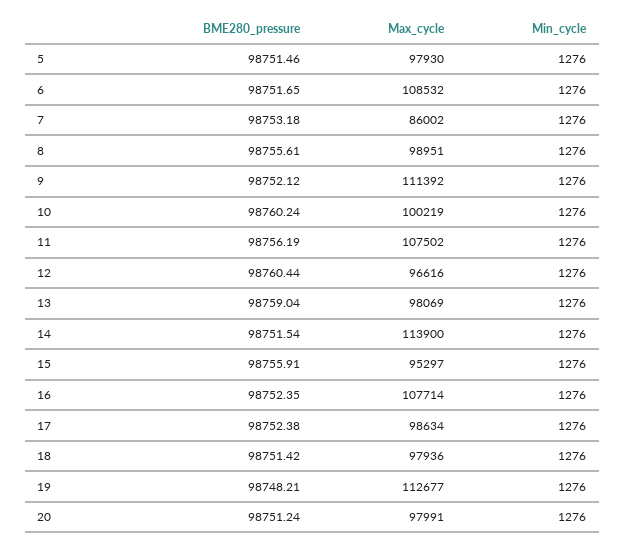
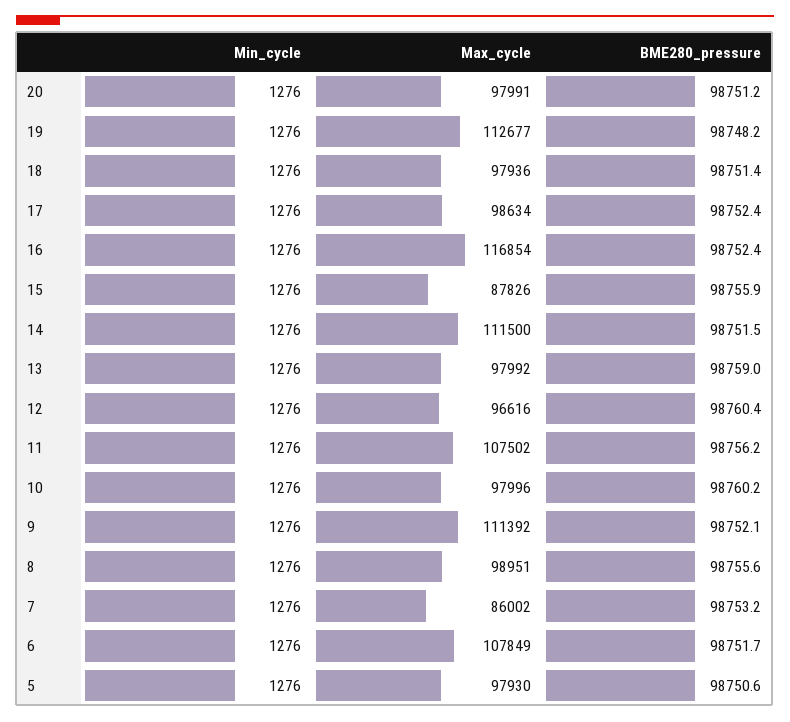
  {
    "BME280_pressure": {
-     "5": 98751.46,
+     "5": 98750.6,
      "6": 98751.65,
      "7": 98753.18,
      "8": 98755.61,
      "9": 98752.12,
      "10": 98760.24,
      "11": 98756.19,
      "12": 98760.44,
      "13": 98759.04,
      "14": 98751.54,
      "15": 98755.91,
      "16": 98752.35,
      "17": 98752.38,
      "18": 98751.42,
      "19": 98748.21,
      "20": 98751.24
    },
    "Max_cycle": {
      "5": 97930,
-     "6": 108532,
+     "6": 107849,
      "7": 86002,
      "8": 98951,
      "9": 111392,
-     "10": 100219,
+     "10": 97996,
      "11": 107502,
      "12": 96616,
-     "13": 98069,
+     "13": 97992,
-     "14": 113900,
+     "14": 111500,
-     "15": 95297,
+     "15": 87826,
-     "16": 107714,
+     "16": 116854,
      "17": 98634,
      "18": 97936,
      "19": 112677,
      "20": 97991
    },
    "Min_cycle": {
      "5": 1276,
      "6": 1276,
      "7": 1276,
      "8": 1276,
      "9": 1276,
      "10": 1276,
      "11": 1276,
      "12": 1276,
      "13": 1276,
      "14": 1276,
      "15": 1276,
      "16": 1276,
      "17": 1276,
      "18": 1276,
      "19": 1276,
      "20": 1276
    }
  }

